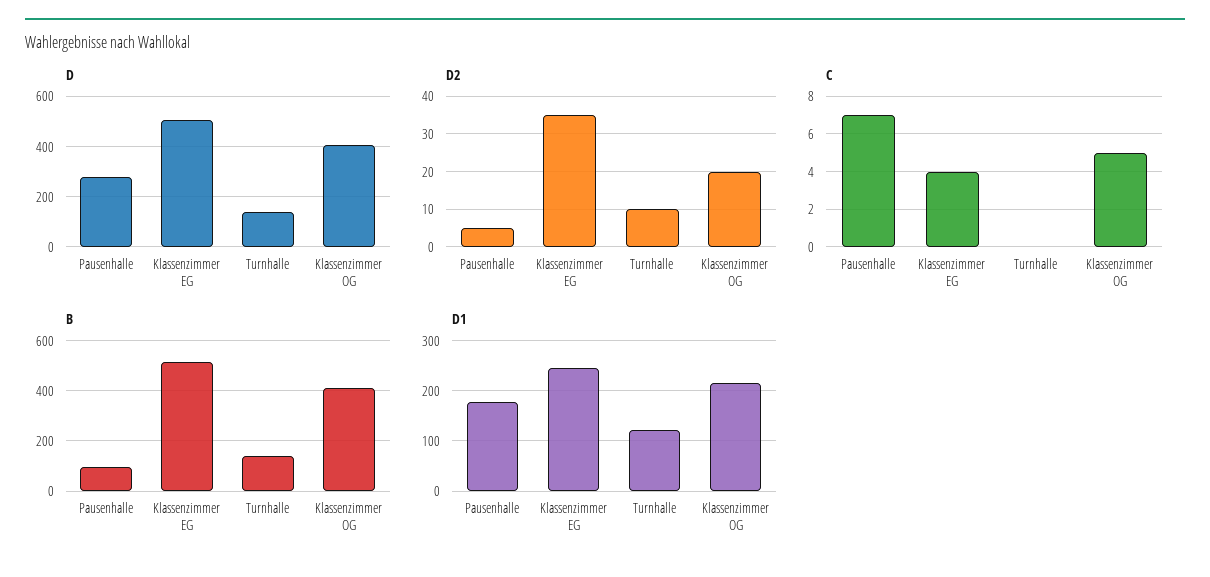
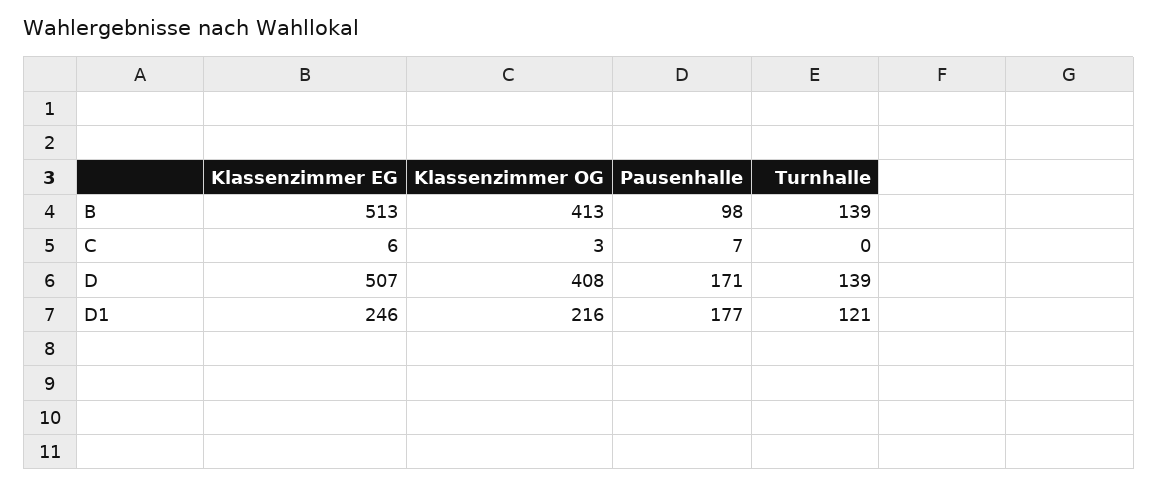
  {
    "D": {
-     "Pausenhalle": 275,
+     "Pausenhalle": 171,
      "Klassenzimmer EG": 507,
      "Turnhalle": 139,
      "Klassenzimmer OG": 408
    },
-   "D2": {
-     "Pausenhalle": 5,
-     "Klassenzimmer EG": 35,
-     "Turnhalle": 10,
-     "Klassenzimmer OG": 20
-   },
    "C": {
      "Pausenhalle": 7,
-     "Klassenzimmer EG": 4,
+     "Klassenzimmer EG": 6,
      "Turnhalle": 0,
-     "Klassenzimmer OG": 5
+     "Klassenzimmer OG": 3
    },
    "B": {
      "Pausenhalle": 98,
      "Klassenzimmer EG": 513,
      "Turnhalle": 139,
      "Klassenzimmer OG": 413
    },
    "D1": {
      "Pausenhalle": 177,
      "Klassenzimmer EG": 246,
      "Turnhalle": 121,
      "Klassenzimmer OG": 216
    }
  }

